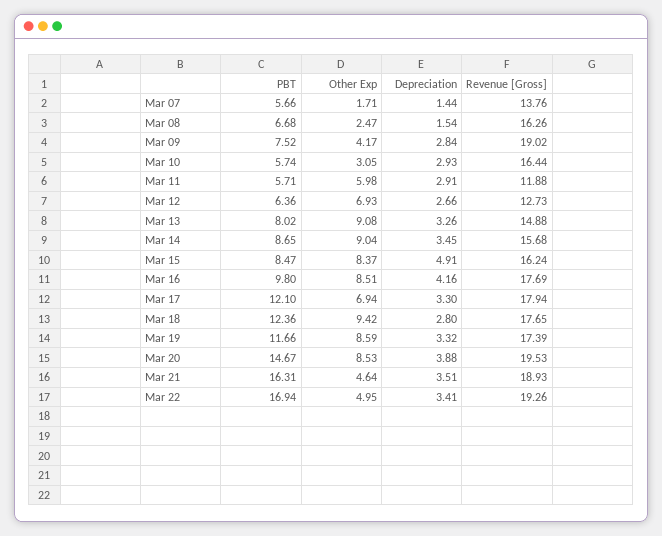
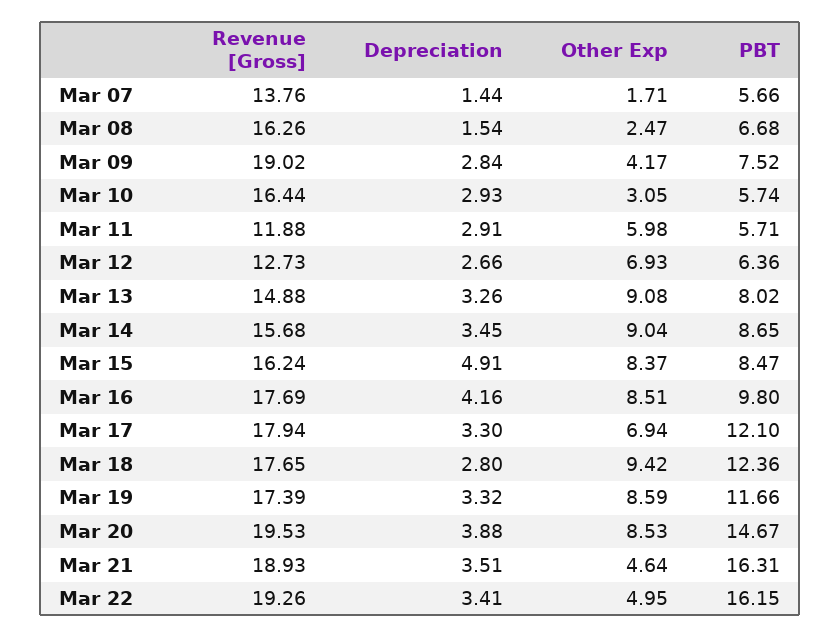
  {
    "PBT": {
      "Mar 07": 5.66,
      "Mar 08": 6.68,
      "Mar 09": 7.52,
      "Mar 10": 5.74,
      "Mar 11": 5.71,
      "Mar 12": 6.36,
      "Mar 13": 8.02,
      "Mar 14": 8.65,
      "Mar 15": 8.47,
      "Mar 16": 9.8,
      "Mar 17": 12.1,
      "Mar 18": 12.36,
      "Mar 19": 11.66,
      "Mar 20": 14.67,
      "Mar 21": 16.31,
-     "Mar 22": 16.94
+     "Mar 22": 16.15
    },
    "Other Exp": {
      "Mar 07": 1.71,
      "Mar 08": 2.47,
      "Mar 09": 4.17,
      "Mar 10": 3.05,
      "Mar 11": 5.98,
      "Mar 12": 6.93,
      "Mar 13": 9.08,
      "Mar 14": 9.04,
      "Mar 15": 8.37,
      "Mar 16": 8.51,
      "Mar 17": 6.94,
      "Mar 18": 9.42,
      "Mar 19": 8.59,
      "Mar 20": 8.53,
      "Mar 21": 4.64,
      "Mar 22": 4.95
    },
    "Depreciation": {
      "Mar 07": 1.44,
      "Mar 08": 1.54,
      "Mar 09": 2.84,
      "Mar 10": 2.93,
      "Mar 11": 2.91,
      "Mar 12": 2.66,
      "Mar 13": 3.26,
      "Mar 14": 3.45,
      "Mar 15": 4.91,
      "Mar 16": 4.16,
      "Mar 17": 3.3,
      "Mar 18": 2.8,
      "Mar 19": 3.32,
      "Mar 20": 3.88,
      "Mar 21": 3.51,
      "Mar 22": 3.41
    },
    "Revenue [Gross]": {
      "Mar 07": 13.76,
      "Mar 08": 16.26,
      "Mar 09": 19.02,
      "Mar 10": 16.44,
      "Mar 11": 11.88,
      "Mar 12": 12.73,
      "Mar 13": 14.88,
      "Mar 14": 15.68,
      "Mar 15": 16.24,
      "Mar 16": 17.69,
      "Mar 17": 17.94,
      "Mar 18": 17.65,
      "Mar 19": 17.39,
      "Mar 20": 19.53,
      "Mar 21": 18.93,
      "Mar 22": 19.26
    }
  }

